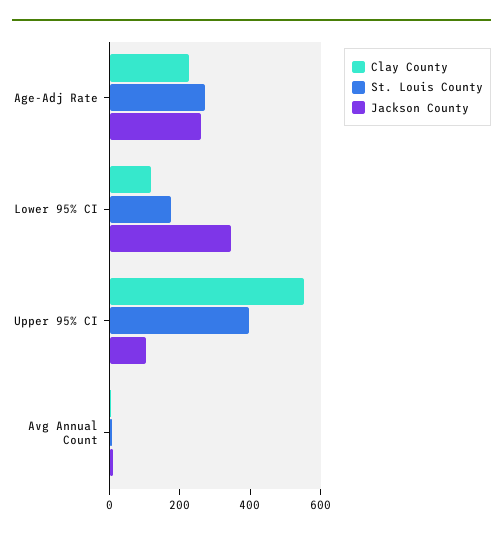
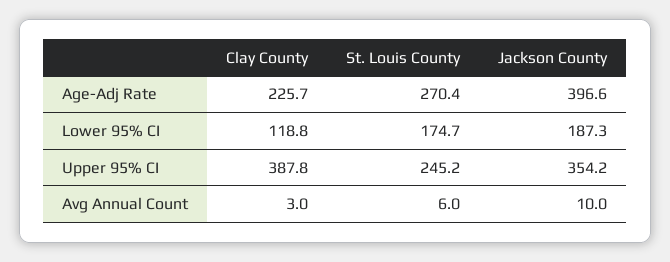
  {
    "Clay County": {
      "Age-Adj Rate": 225.7,
      "Lower 95% CI": 118.8,
-     "Upper 95% CI": 550,
+     "Upper 95% CI": 387.8,
      "Avg Annual Count": 3
    },
    "St. Louis County": {
      "Age-Adj Rate": 270.4,
      "Lower 95% CI": 174.7,
-     "Upper 95% CI": 400,
+     "Upper 95% CI": 245.2,
      "Avg Annual Count": 6
    },
    "Jackson County": {
-     "Age-Adj Rate": 250,
+     "Age-Adj Rate": 396.6,
-     "Lower 95% CI": 350,
+     "Lower 95% CI": 187.3,
-     "Upper 95% CI": 100,
+     "Upper 95% CI": 354.2,
      "Avg Annual Count": 10
    }
  }

